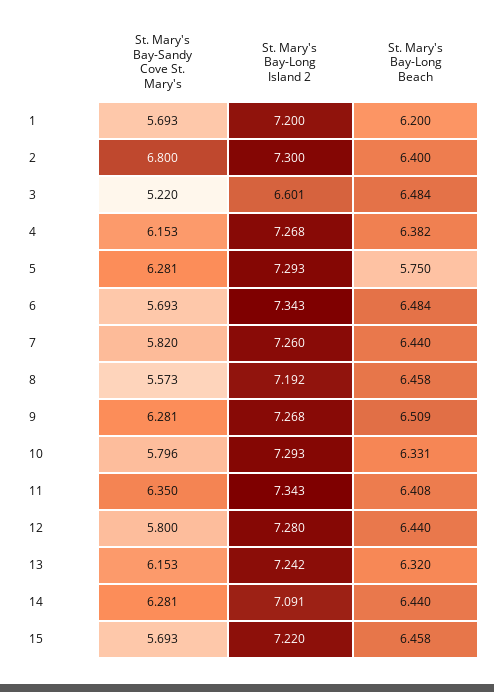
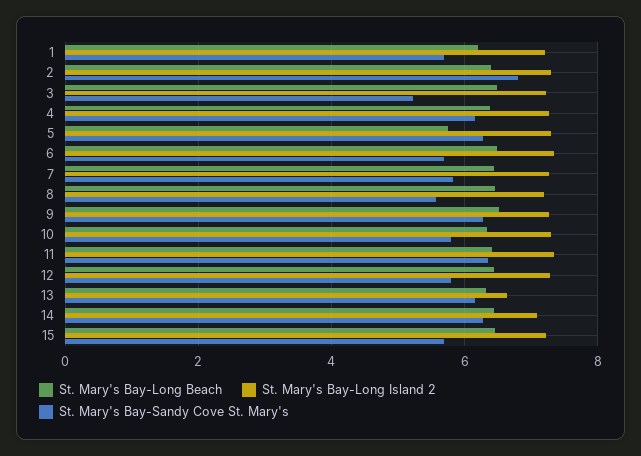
  {
    "St. Mary's Bay-Sandy Cove St. Mary's": {
      "1": 5.693,
      "2": 6.8,
      "3": 5.22,
      "4": 6.153,
      "5": 6.281,
      "6": 5.693,
      "7": 5.82,
      "8": 5.573,
      "9": 6.281,
      "10": 5.796,
      "11": 6.35,
      "12": 5.8,
      "13": 6.153,
      "14": 6.281,
      "15": 5.693
    },
    "St. Mary's Bay-Long Island 2": {
      "1": 7.2,
      "2": 7.3,
-     "3": 6.601,
+     "3": 7.2,
      "4": 7.268,
      "5": 7.293,
      "6": 7.343,
      "7": 7.26,
      "8": 7.192,
      "9": 7.268,
      "10": 7.293,
      "11": 7.343,
      "12": 7.28,
-     "13": 7.242,
+     "13": 6.6,
      "14": 7.091,
      "15": 7.22
    },
    "St. Mary's Bay-Long Beach": {
      "1": 6.2,
      "2": 6.4,
      "3": 6.484,
      "4": 6.382,
      "5": 5.75,
      "6": 6.484,
      "7": 6.44,
      "8": 6.458,
      "9": 6.509,
      "10": 6.331,
      "11": 6.408,
      "12": 6.44,
      "13": 6.32,
      "14": 6.44,
      "15": 6.458
    }
  }

